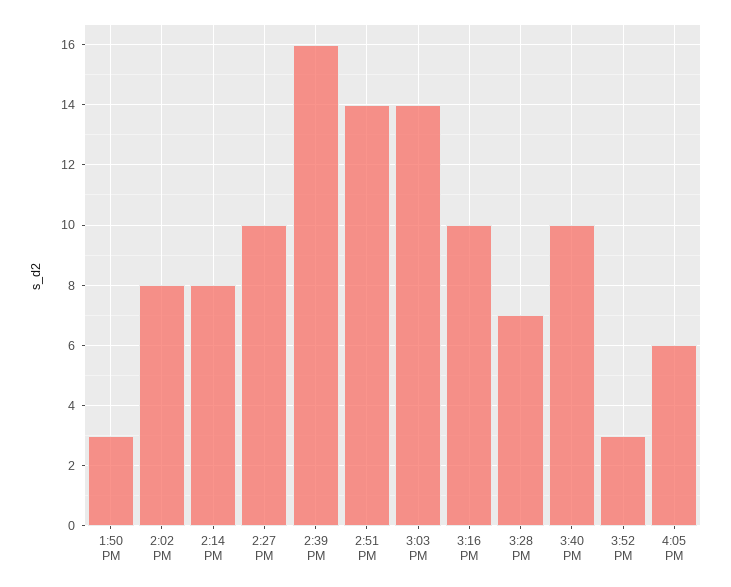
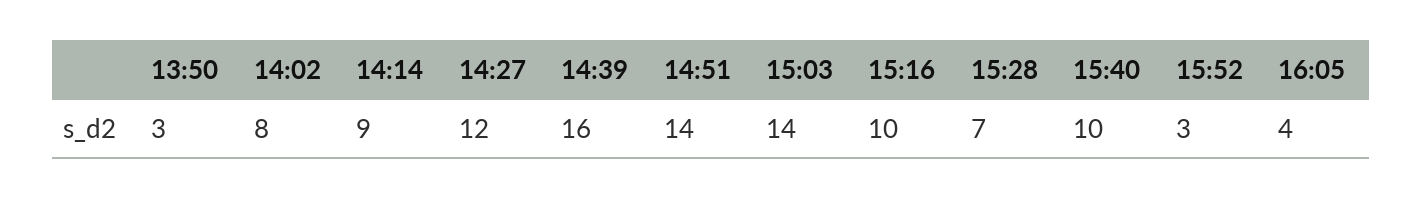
  {
    "1:50 PM": 3,
    "2:02 PM": 8,
-   "2:14 PM": 8,
+   "2:14 PM": 9,
-   "2:27 PM": 10,
+   "2:27 PM": 12,
    "2:39 PM": 16,
    "2:51 PM": 14,
    "3:03 PM": 14,
    "3:16 PM": 10,
    "3:28 PM": 7,
    "3:40 PM": 10,
    "3:52 PM": 3,
-   "4:05 PM": 6
+   "4:05 PM": 4
  }

